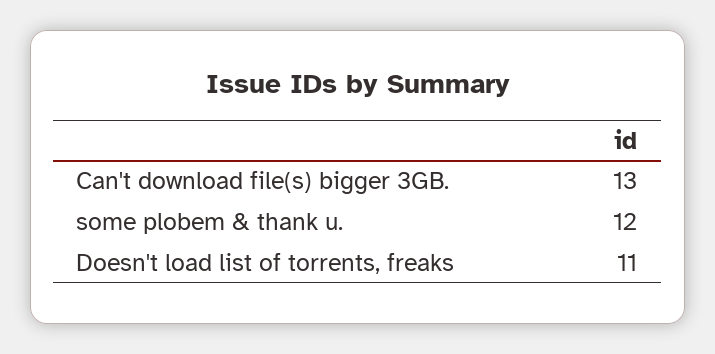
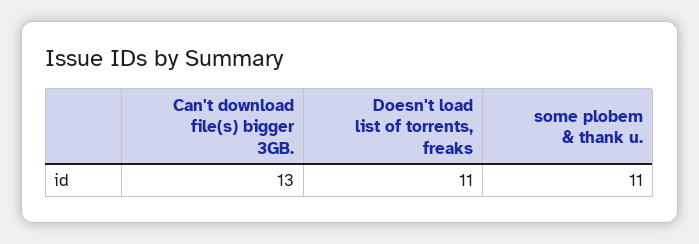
  {
    "Can't download file(s) bigger 3GB.": 13,
-   "some plobem & thank u.": 12,
+   "some plobem & thank u.": 11,
    "Doesn't load list of torrents, freaks": 11
  }

